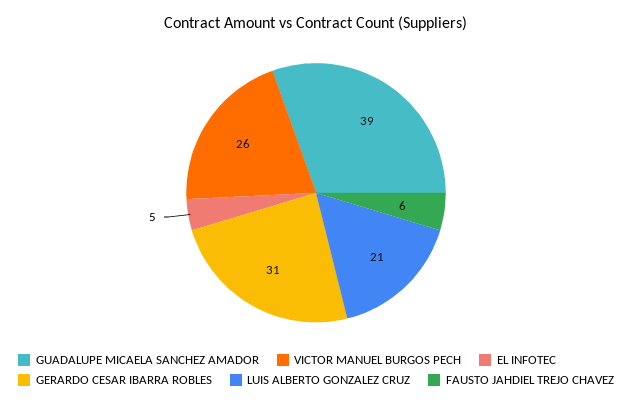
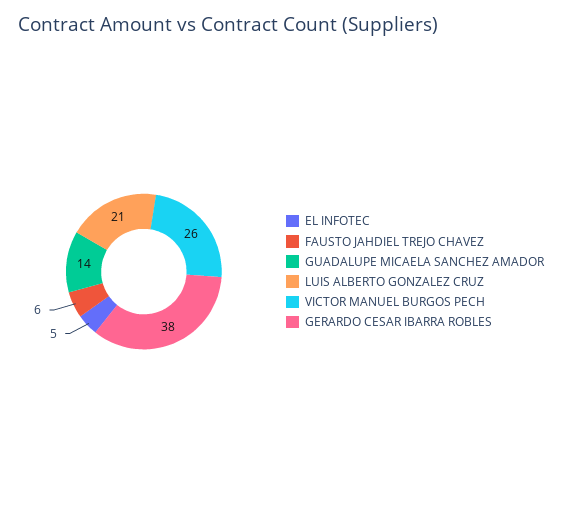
  {
-   "GUADALUPE MICAELA SANCHEZ AMADOR": 39,
+   "GUADALUPE MICAELA SANCHEZ AMADOR": 14,
    "VICTOR MANUEL BURGOS PECH": 26,
    "EL INFOTEC": 5,
-   "GERARDO CESAR IBARRA ROBLES": 31,
+   "GERARDO CESAR IBARRA ROBLES": 38,
    "LUIS ALBERTO GONZALEZ CRUZ": 21,
    "FAUSTO JAHDIEL TREJO CHAVEZ": 6
  }

